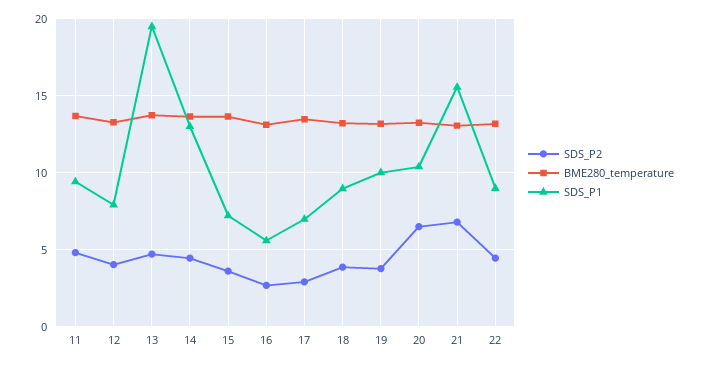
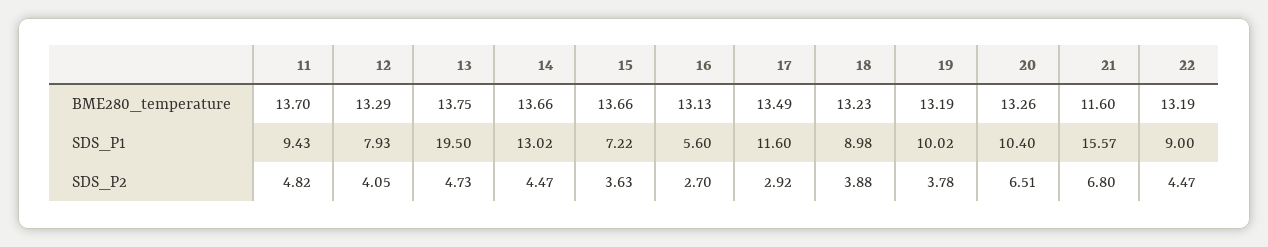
  {
    "SDS_P2": {
      "11": 4.82,
      "12": 4.05,
      "13": 4.73,
      "14": 4.47,
      "15": 3.63,
      "16": 2.7,
      "17": 2.92,
      "18": 3.88,
      "19": 3.78,
      "20": 6.51,
      "21": 6.8,
      "22": 4.47
    },
    "BME280_temperature": {
      "11": 13.7,
      "12": 13.29,
      "13": 13.75,
      "14": 13.66,
      "15": 13.66,
      "16": 13.13,
      "17": 13.49,
      "18": 13.23,
      "19": 13.19,
      "20": 13.26,
-     "21": 13,
+     "21": 11.6,
      "22": 13.19
    },
    "SDS_P1": {
      "11": 9.43,
      "12": 7.93,
      "13": 19.5,
      "14": 13.02,
      "15": 7.22,
      "16": 5.6,
-     "17": 7,
+     "17": 11.6,
      "18": 8.98,
      "19": 10.02,
      "20": 10.4,
      "21": 15.57,
      "22": 9
    }
  }

